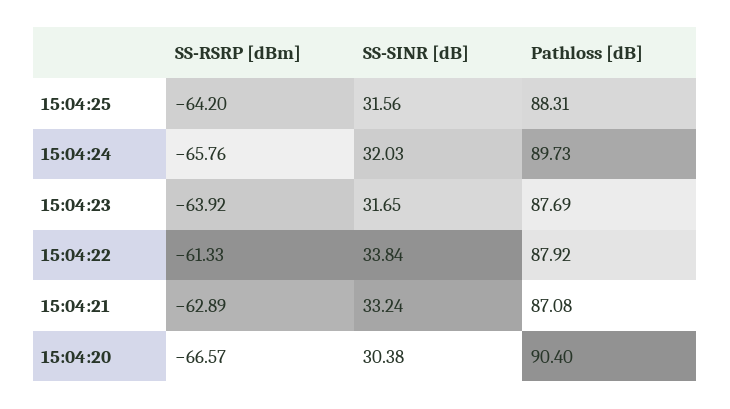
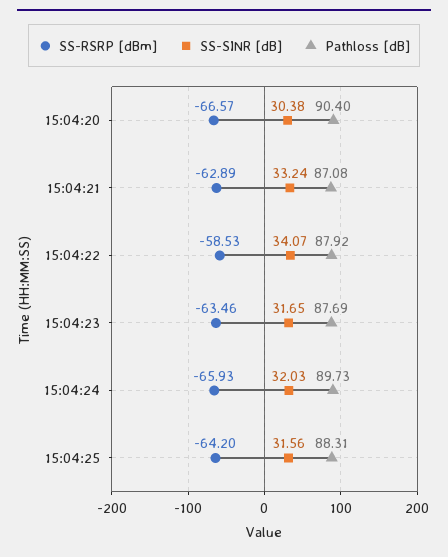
  {
    "SS-RSRP [dBm]": {
      "15:04:25": -64.2,
-     "15:04:24": -65.76,
+     "15:04:24": -65.93,
-     "15:04:23": -63.92,
+     "15:04:23": -63.46,
-     "15:04:22": -61.33,
+     "15:04:22": -58.53,
      "15:04:21": -62.89,
      "15:04:20": -66.57
    },
    "SS-SINR [dB]": {
      "15:04:25": 31.56,
      "15:04:24": 32.03,
      "15:04:23": 31.65,
-     "15:04:22": 33.84,
+     "15:04:22": 34.07,
      "15:04:21": 33.24,
      "15:04:20": 30.38
    },
    "Pathloss [dB]": {
      "15:04:25": 88.31,
      "15:04:24": 89.73,
      "15:04:23": 87.69,
      "15:04:22": 87.92,
      "15:04:21": 87.08,
      "15:04:20": 90.4
    }
  }

